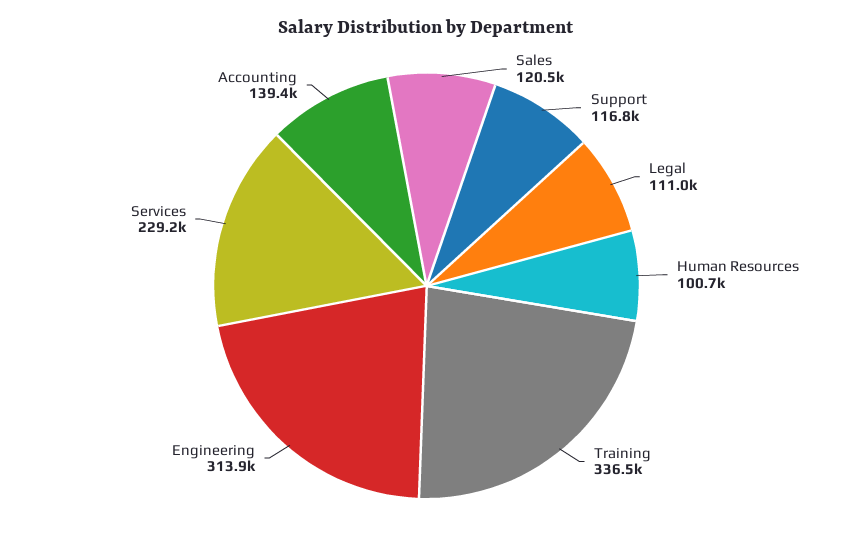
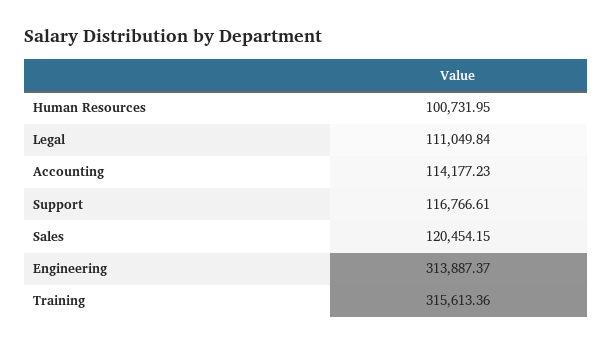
  {
    "Sales": 120454.15,
    "Support": 116766.61,
    "Legal": 111049.84,
    "Human Resources": 100731.95,
-   "Training": 336500,
+   "Training": 315613.36,
    "Engineering": 313887.37,
-   "Services": 229200,
-   "Accounting": 139400
+   "Accounting": 114177.23
  }

